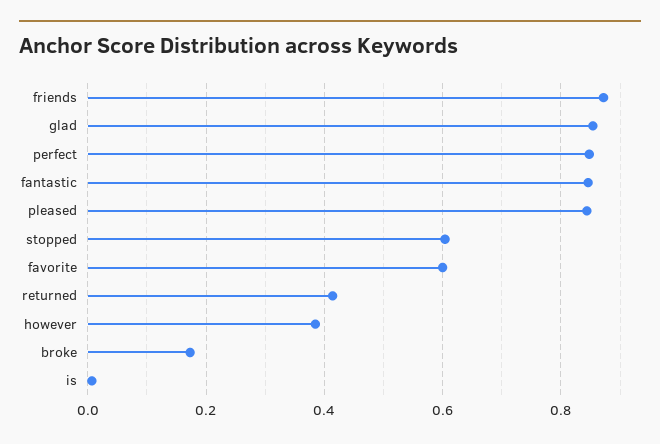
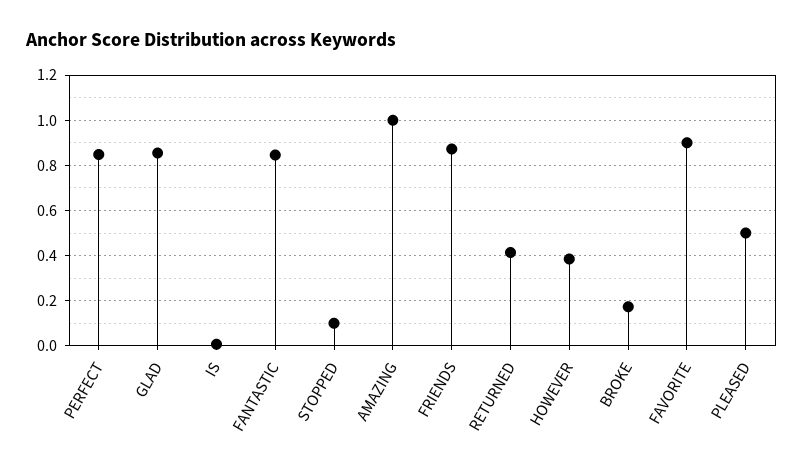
  {
    "friends": 0.88,
    "glad": 0.86,
    "perfect": 0.84,
    "fantastic": 0.84,
-   "pleased": 0.84,
+   "pleased": 0.5,
-   "stopped": 0.6,
+   "stopped": 0.1,
-   "favorite": 0.6,
+   "favorite": 0.9,
    "returned": 0.42,
    "however": 0.38,
    "broke": 0.18,
-   "is": 0
+   "is": 0,
+   "AMAZING": 1
  }

